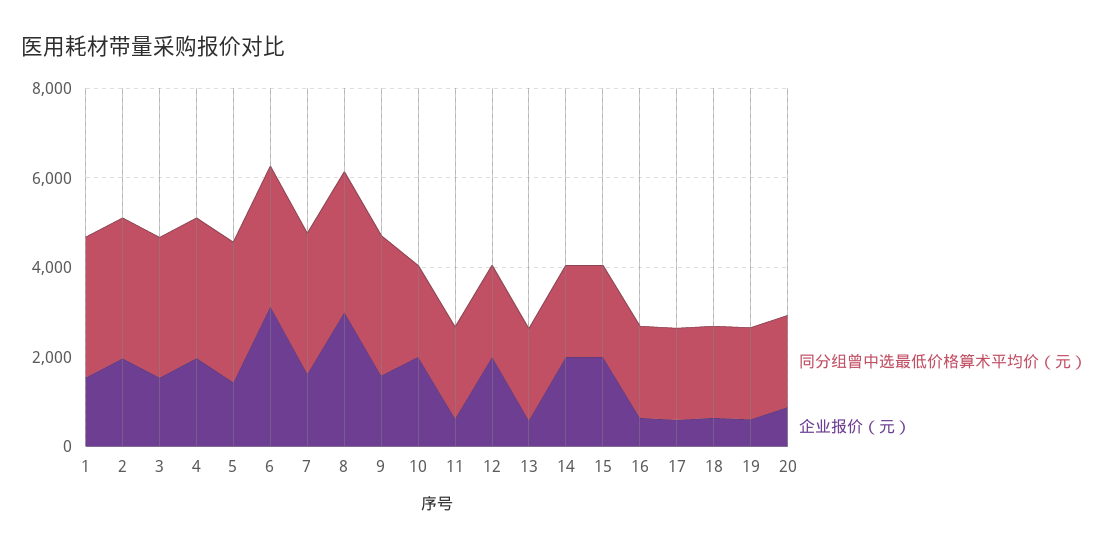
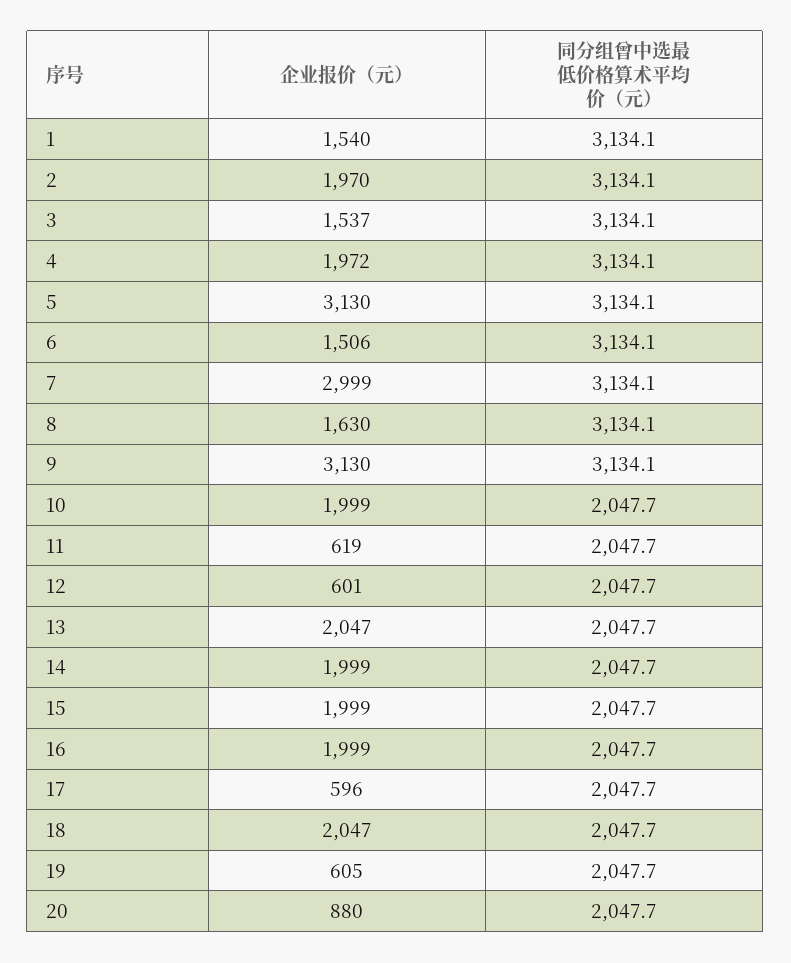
  {
    "同分组曾中选最低价格算术平均价（元）": {
      "1": 3134.1,
      "2": 3134.1,
      "3": 3134.1,
      "4": 3134.1,
      "5": 3134.1,
      "6": 3134.1,
      "7": 3134.1,
      "8": 3134.1,
      "9": 3134.1,
      "10": 2047.7,
      "11": 2047.7,
      "12": 2047.7,
      "13": 2047.7,
      "14": 2047.7,
      "15": 2047.7,
      "16": 2047.7,
      "17": 2047.7,
      "18": 2047.7,
      "19": 2047.7,
      "20": 2047.7
    },
    "企业报价（元）": {
      "1": 1540,
      "2": 1970,
      "3": 1537,
      "4": 1972,
-     "5": 1500,
+     "5": 3130,
-     "6": 3000,
+     "6": 1506,
-     "7": 1500,
+     "7": 2999,
-     "8": 3000,
+     "8": 1630,
-     "9": 1500,
+     "9": 3130,
      "10": 1999,
      "11": 619,
-     "12": 2000,
+     "12": 601,
-     "13": 500,
+     "13": 2047,
      "14": 1999,
      "15": 1999,
-     "16": 500,
+     "16": 1999,
      "17": 596,
-     "18": 500,
+     "18": 2047,
      "19": 605,
      "20": 880
    }
  }

